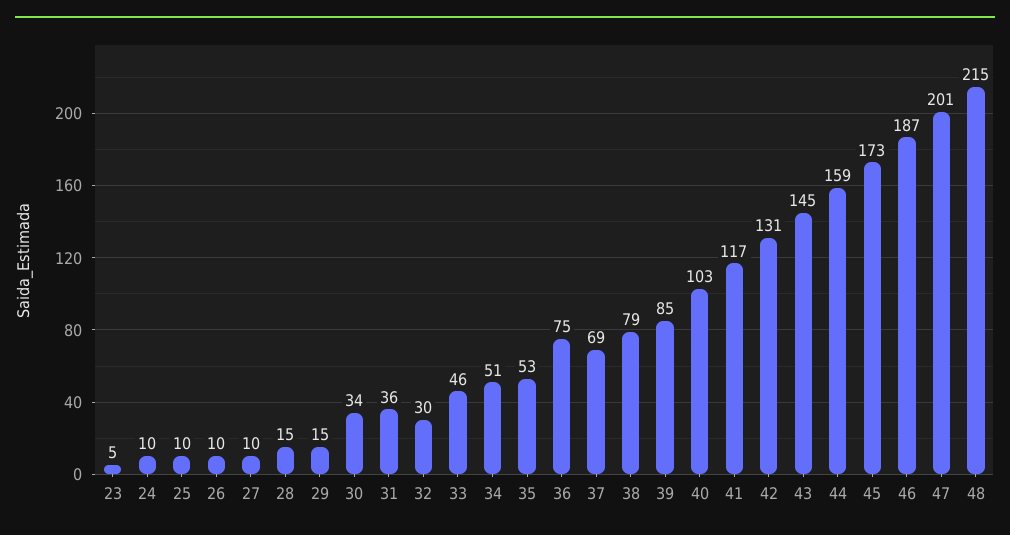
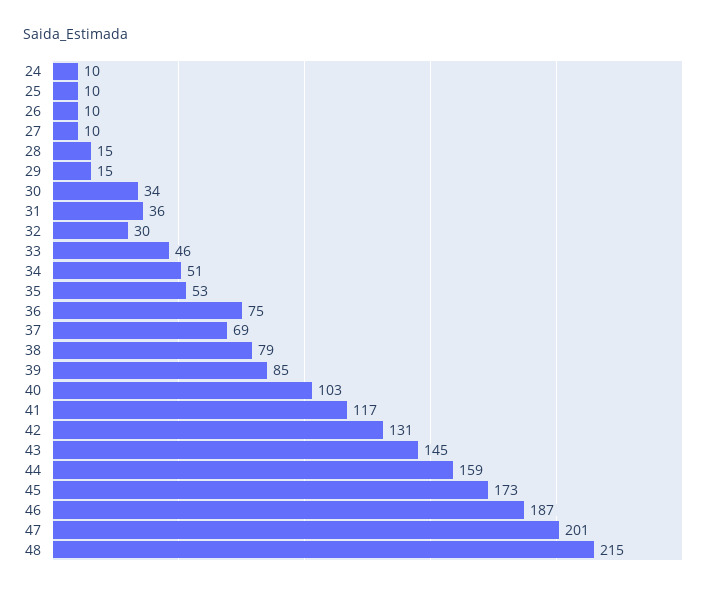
  {
-   "23": 5,
    "24": 10,
    "25": 10,
    "26": 10,
    "27": 10,
    "28": 15,
    "29": 15,
    "30": 34,
    "31": 36,
    "32": 30,
    "33": 46,
    "34": 51,
    "35": 53,
    "36": 75,
    "37": 69,
    "38": 79,
    "39": 85,
    "40": 103,
    "41": 117,
    "42": 131,
    "43": 145,
    "44": 159,
    "45": 173,
    "46": 187,
    "47": 201,
    "48": 215
  }

